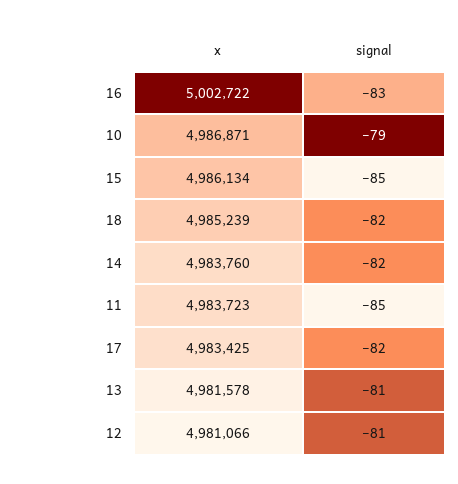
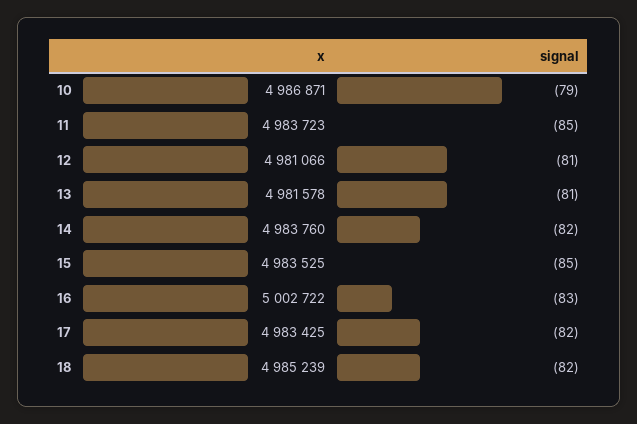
  {
    "x": {
      "16": 5002722,
      "10": 4986871,
-     "15": 4986134,
+     "15": 4983525,
      "18": 4985239,
      "14": 4983760,
      "11": 4983723,
      "17": 4983425,
      "13": 4981578,
      "12": 4981066
    },
    "signal": {
      "16": -83,
      "10": -79,
      "15": -85,
      "18": -82,
      "14": -82,
      "11": -85,
      "17": -82,
      "13": -81,
      "12": -81
    }
  }

